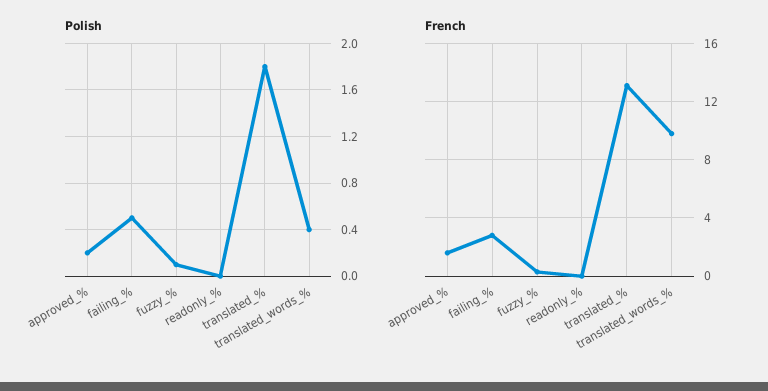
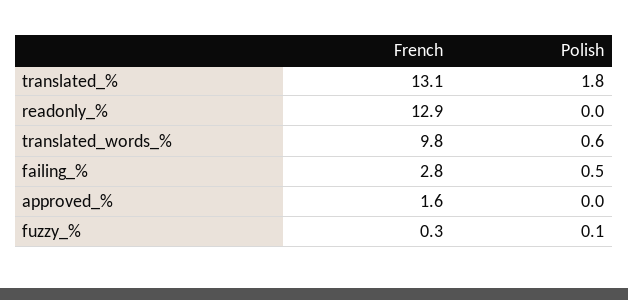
  {
    "Polish": {
-     "approved_%": 0.2,
+     "approved_%": 0,
      "failing_%": 0.5,
      "fuzzy_%": 0.1,
      "readonly_%": 0,
      "translated_%": 1.8,
-     "translated_words_%": 0.4
+     "translated_words_%": 0.6
    },
    "French": {
      "approved_%": 1.6,
      "failing_%": 2.8,
      "fuzzy_%": 0.3,
-     "readonly_%": 0,
+     "readonly_%": 12.9,
      "translated_%": 13.1,
      "translated_words_%": 9.8
    }
  }

